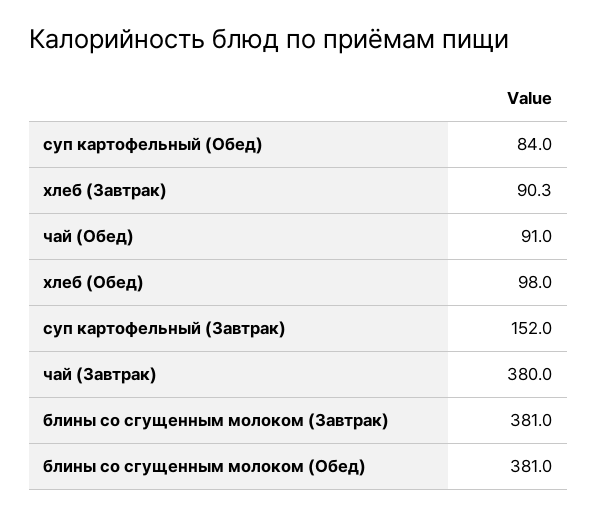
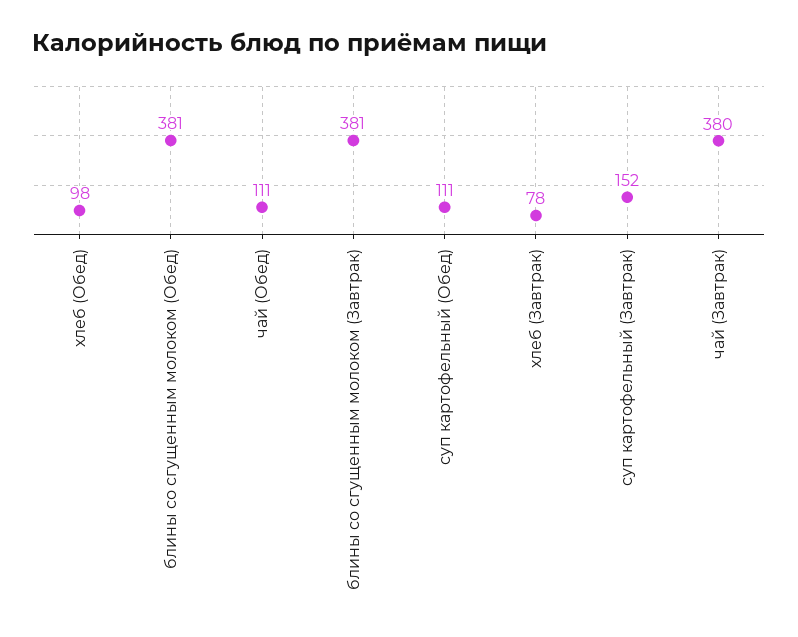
  {
-   "суп картофельный (Обед)": 84,
+   "суп картофельный (Обед)": 111,
-   "хлеб (Завтрак)": 90.3,
+   "хлеб (Завтрак)": 78,
-   "чай (Обед)": 91,
+   "чай (Обед)": 111,
    "хлеб (Обед)": 98,
    "суп картофельный (Завтрак)": 152,
    "чай (Завтрак)": 380,
    "блины со сгущенным молоком (Завтрак)": 381,
    "блины со сгущенным молоком (Обед)": 381
  }

